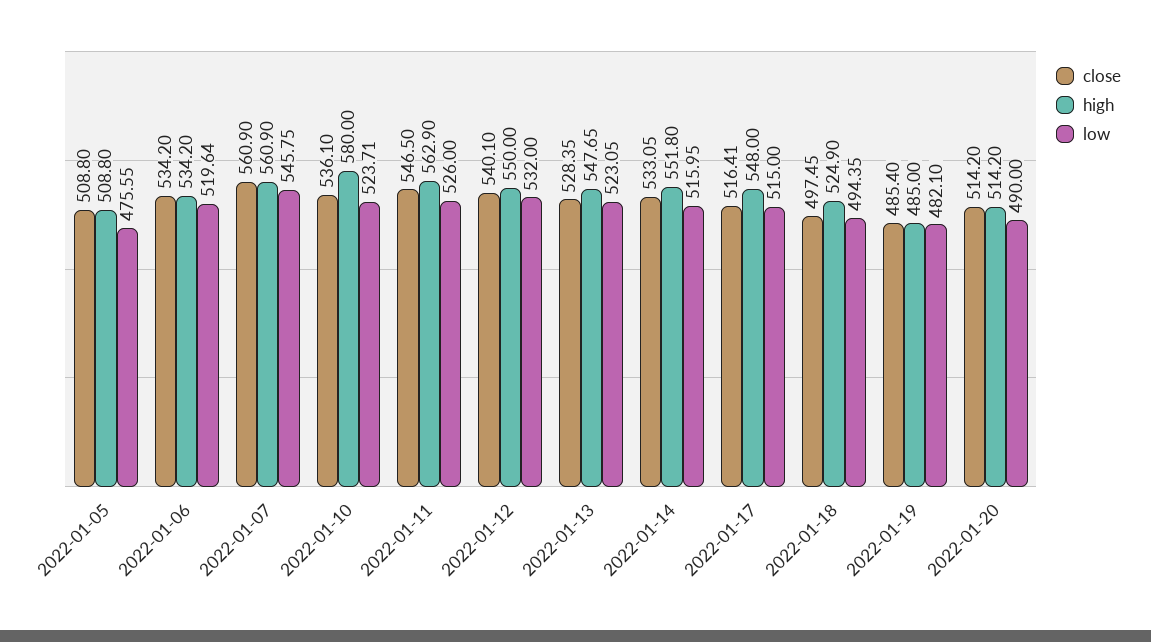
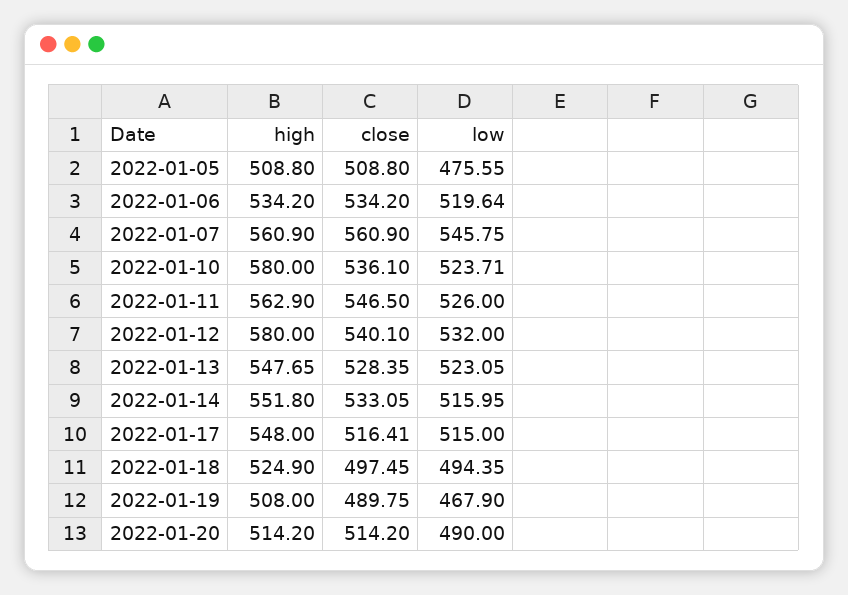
  {
    "close": {
      "2022-01-05": 508.8,
      "2022-01-06": 534.2,
      "2022-01-07": 560.9,
      "2022-01-10": 536.1,
      "2022-01-11": 546.5,
      "2022-01-12": 540.1,
      "2022-01-13": 528.35,
      "2022-01-14": 533.05,
      "2022-01-17": 516.41,
      "2022-01-18": 497.45,
-     "2022-01-19": 485.4,
+     "2022-01-19": 489.75,
      "2022-01-20": 514.2
    },
    "high": {
      "2022-01-05": 508.8,
      "2022-01-06": 534.2,
      "2022-01-07": 560.9,
      "2022-01-10": 580,
      "2022-01-11": 562.9,
-     "2022-01-12": 550,
+     "2022-01-12": 580,
      "2022-01-13": 547.65,
      "2022-01-14": 551.8,
      "2022-01-17": 548,
      "2022-01-18": 524.9,
-     "2022-01-19": 485,
+     "2022-01-19": 508,
      "2022-01-20": 514.2
    },
    "low": {
      "2022-01-05": 475.55,
      "2022-01-06": 519.64,
      "2022-01-07": 545.75,
      "2022-01-10": 523.71,
      "2022-01-11": 526,
      "2022-01-12": 532,
      "2022-01-13": 523.05,
      "2022-01-14": 515.95,
      "2022-01-17": 515,
      "2022-01-18": 494.35,
-     "2022-01-19": 482.1,
+     "2022-01-19": 467.9,
      "2022-01-20": 490
    }
  }

